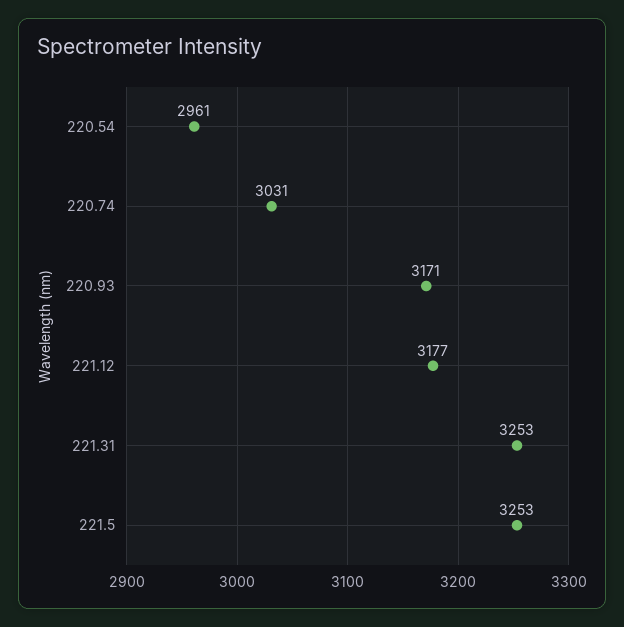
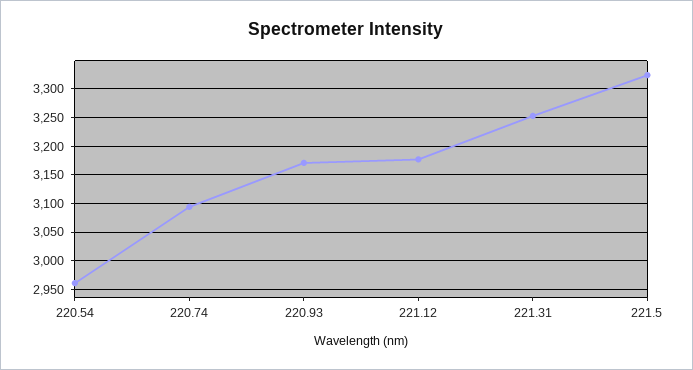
  {
    "220.54": 2961,
-   "220.74": 3031,
+   "220.74": 3100,
    "220.93": 3171,
    "221.12": 3177,
    "221.31": 3253,
-   "221.5": 3253
+   "221.5": 3325
  }

